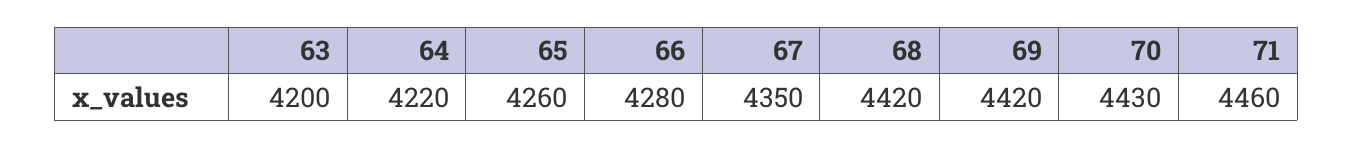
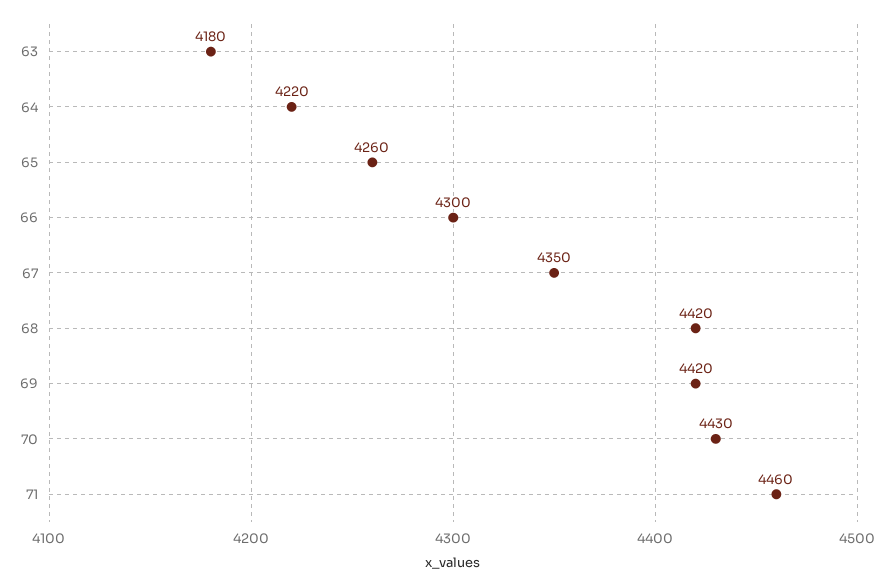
  {
-   "63": 4200,
+   "63": 4180,
    "64": 4220,
    "65": 4260,
-   "66": 4280,
+   "66": 4300,
    "67": 4350,
    "68": 4420,
    "69": 4420,
    "70": 4430,
    "71": 4460
  }

